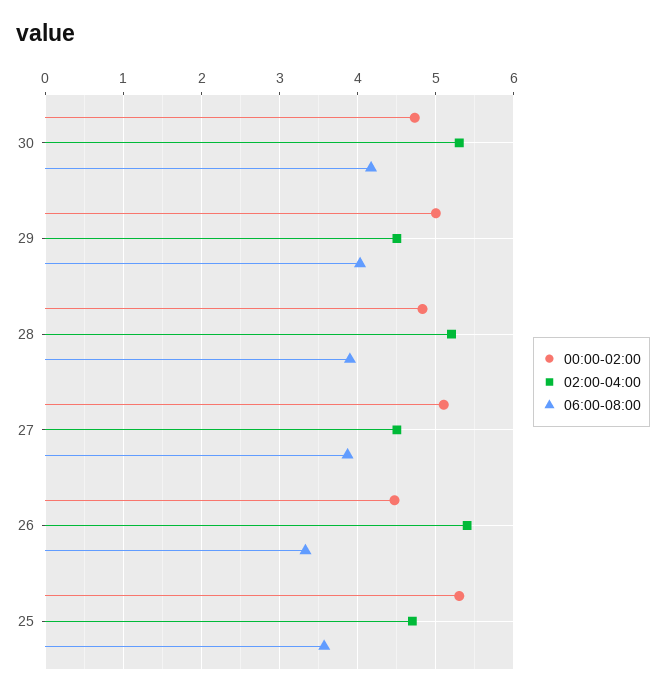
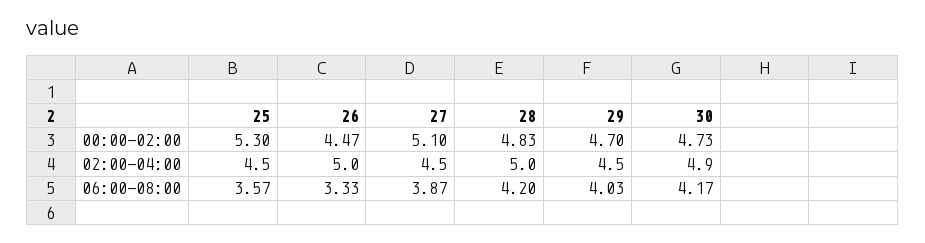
  {
    "00:00-02:00": {
      "30": 4.73,
-     "29": 5,
+     "29": 4.7,
      "28": 4.83,
      "27": 5.1,
      "26": 4.47,
      "25": 5.3
    },
    "02:00-04:00": {
-     "30": 5.3,
+     "30": 4.9,
      "29": 4.5,
-     "28": 5.2,
+     "28": 5,
      "27": 4.5,
-     "26": 5.4,
+     "26": 5,
-     "25": 4.7
+     "25": 4.5
    },
    "06:00-08:00": {
      "30": 4.17,
      "29": 4.03,
-     "28": 3.9,
+     "28": 4.2,
      "27": 3.87,
      "26": 3.33,
      "25": 3.57
    }
  }

